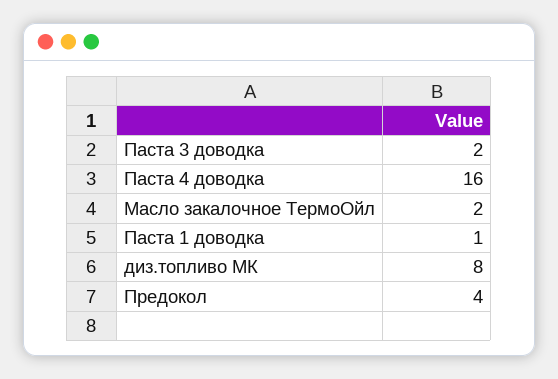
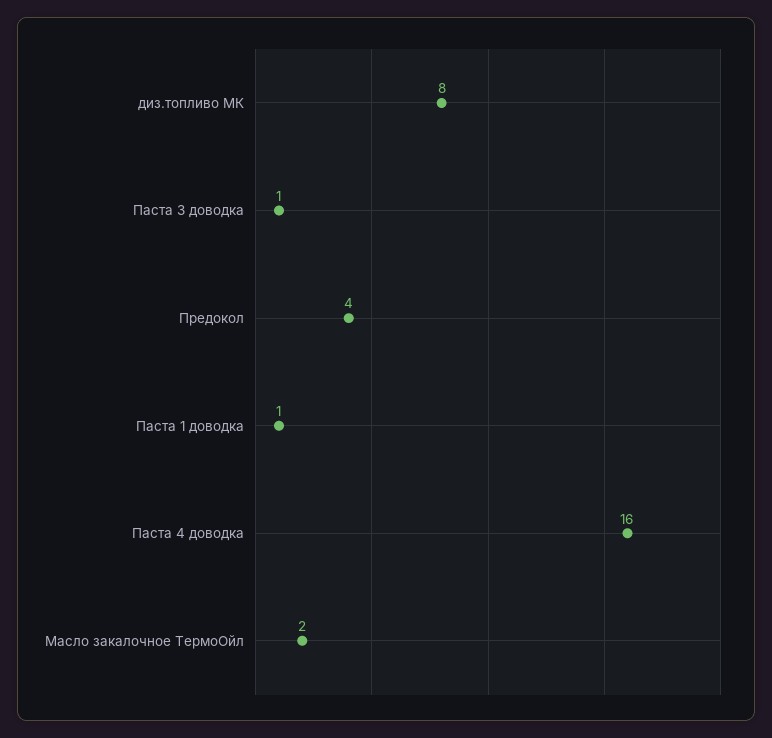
  {
-   "Паста 3 доводка": 2,
+   "Паста 3 доводка": 1,
    "Паста 4 доводка": 16,
    "Масло закалочное ТермоОйл": 2,
    "Паста 1 доводка": 1,
    "диз.топливо МК": 8,
    "Предокол": 4
  }

